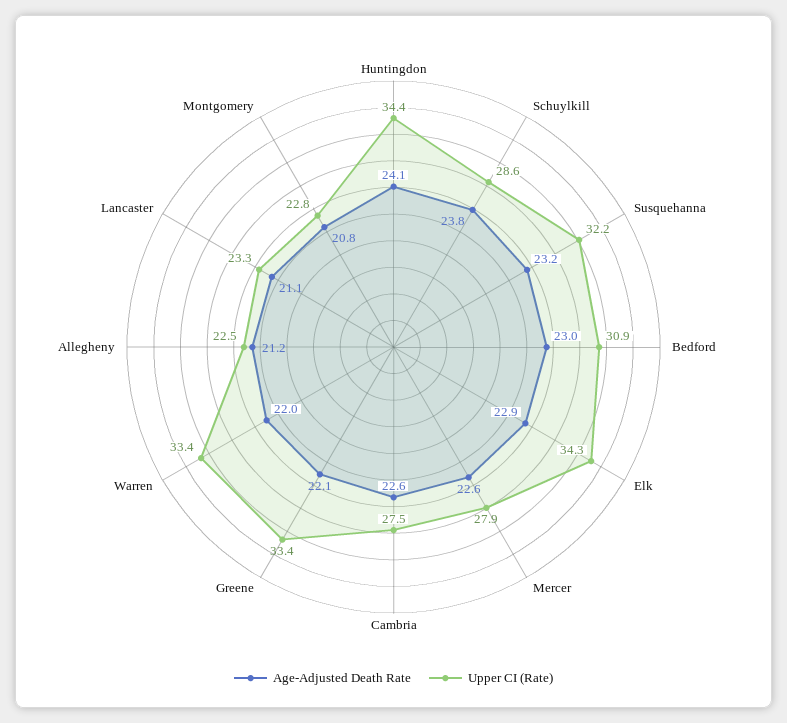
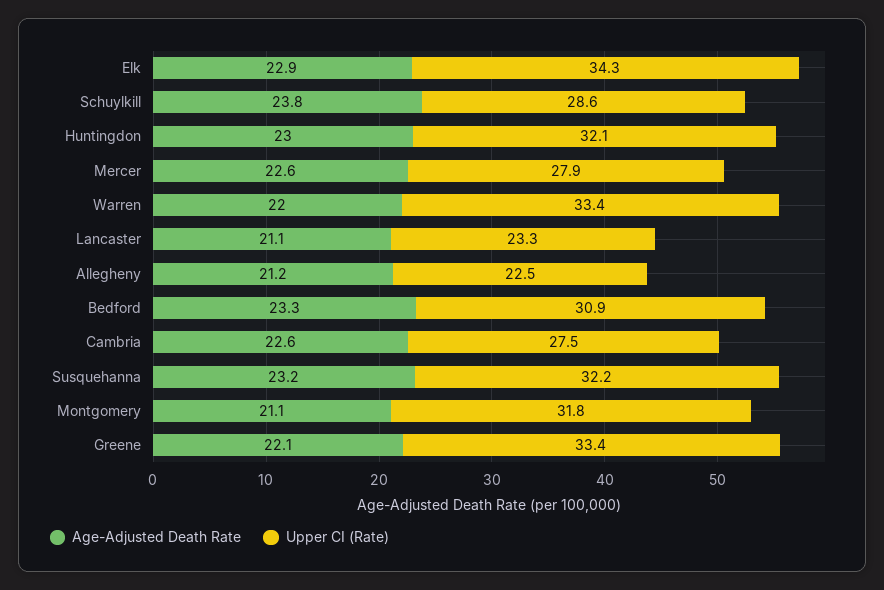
  {
    "Age-Adjusted Death Rate": {
-     "Huntingdon": 24.1,
+     "Huntingdon": 23,
      "Schuylkill": 23.8,
      "Susquehanna": 23.2,
-     "Bedford": 23,
+     "Bedford": 23.3,
      "Elk": 22.9,
      "Mercer": 22.6,
      "Cambria": 22.6,
      "Greene": 22.1,
      "Warren": 22,
      "Allegheny": 21.2,
      "Lancaster": 21.1,
-     "Montgomery": 20.8
+     "Montgomery": 21.1
    },
    "Upper CI (Rate)": {
-     "Huntingdon": 34.4,
+     "Huntingdon": 32.1,
      "Schuylkill": 28.6,
      "Susquehanna": 32.2,
      "Bedford": 30.9,
      "Elk": 34.3,
      "Mercer": 27.9,
      "Cambria": 27.5,
      "Greene": 33.4,
      "Warren": 33.4,
      "Allegheny": 22.5,
      "Lancaster": 23.3,
-     "Montgomery": 22.8
+     "Montgomery": 31.8
    }
  }

